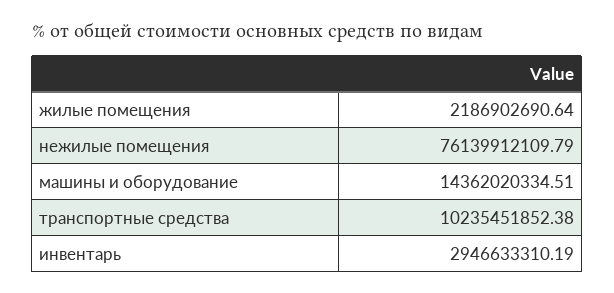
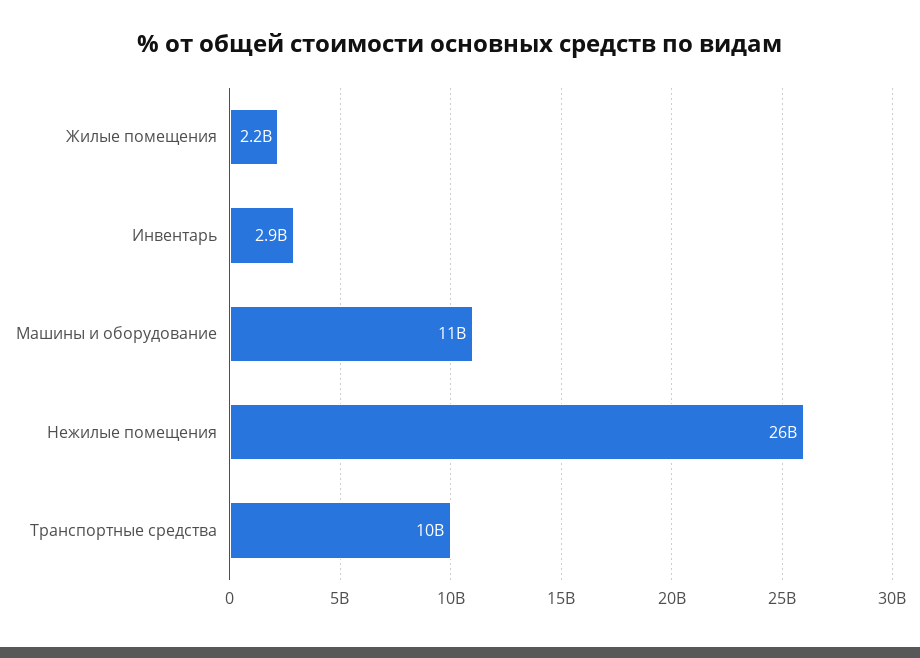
  {
    "жилые помещения": 2186902690.64,
-   "нежилые помещения": 76139912109.79,
+   "нежилые помещения": 26000000000,
-   "машины и оборудование": 14362020334.51,
+   "машины и оборудование": 11000000000,
    "транспортные средства": 10235451852.38,
    "инвентарь": 2946633310.19
  }

